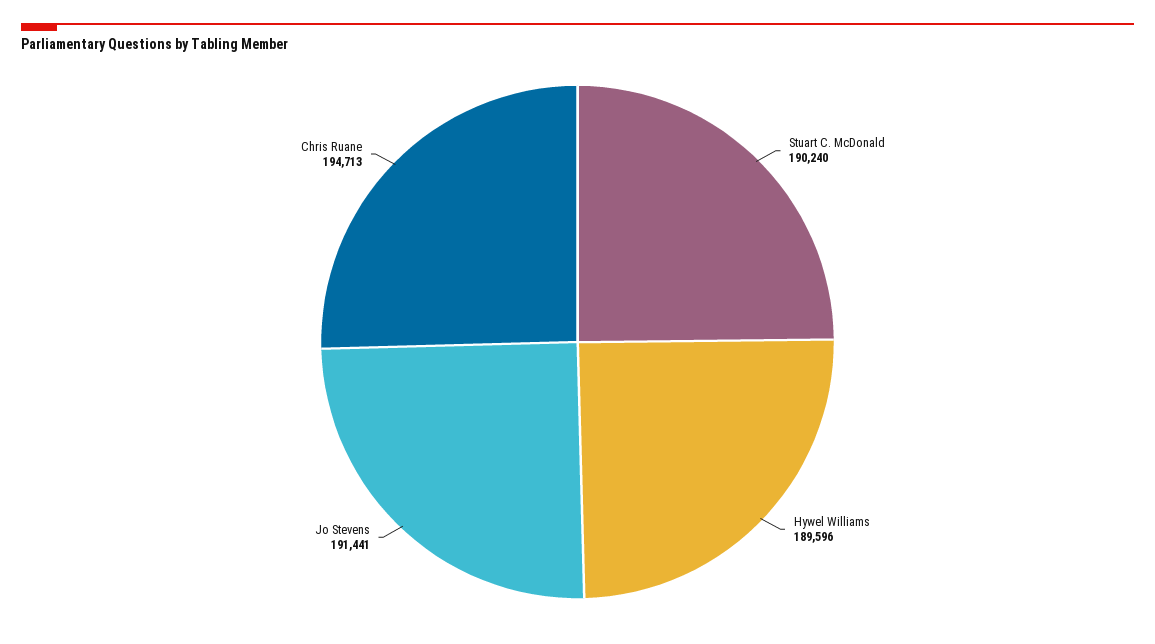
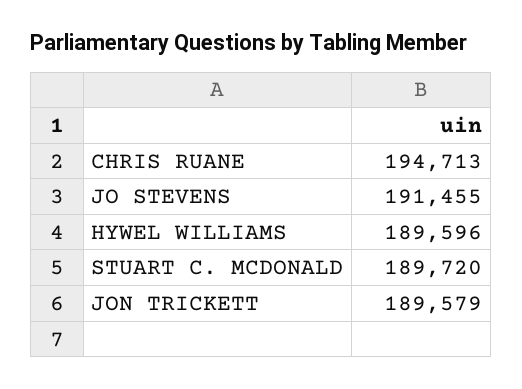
  {
-   "Stuart C. McDonald": 190240,
+   "Stuart C. McDonald": 189720,
    "Hywel Williams": 189596,
-   "Jo Stevens": 191441,
+   "Jo Stevens": 191455,
-   "Chris Ruane": 194713
+   "Chris Ruane": 194713,
+   "JON TRICKETT": 189579
  }

